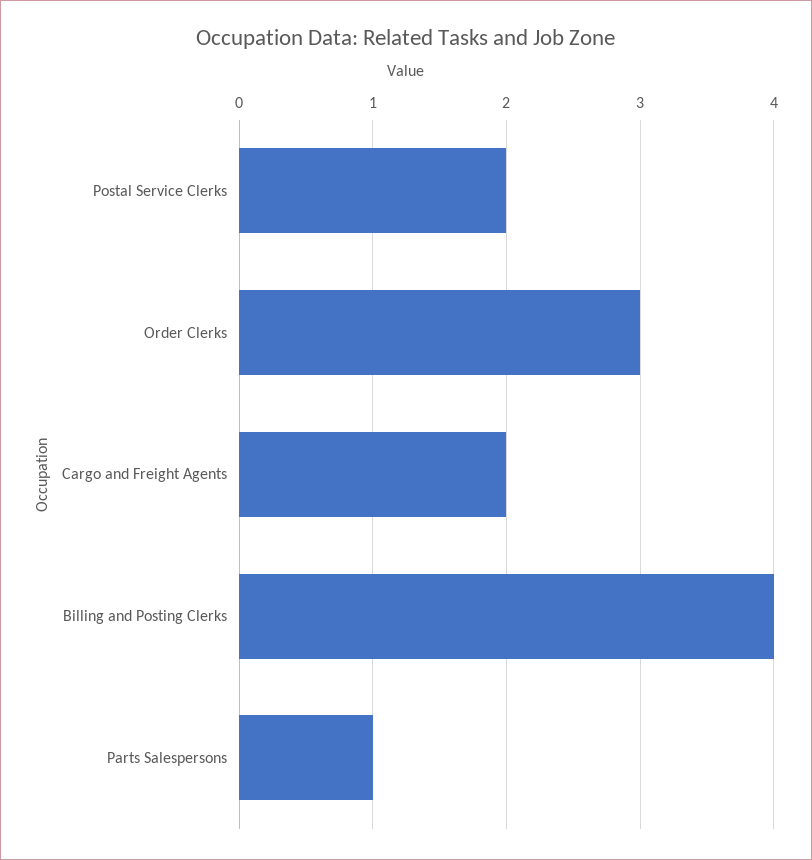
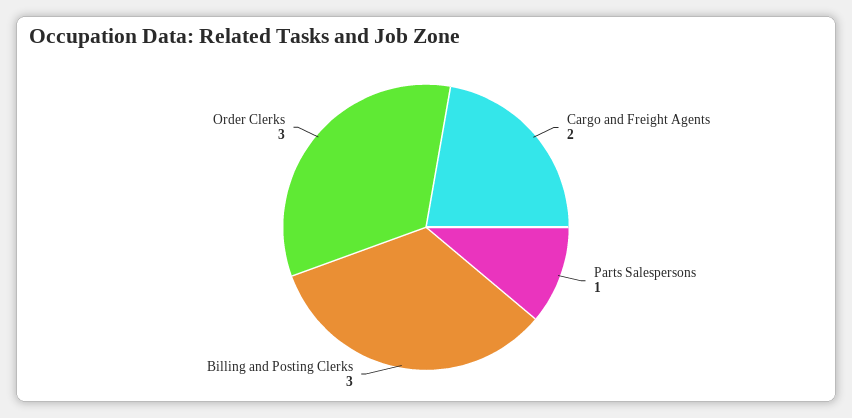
  {
-   "Postal Service Clerks": 2,
    "Order Clerks": 3,
    "Cargo and Freight Agents": 2,
-   "Billing and Posting Clerks": 4,
+   "Billing and Posting Clerks": 3,
    "Parts Salespersons": 1
  }

